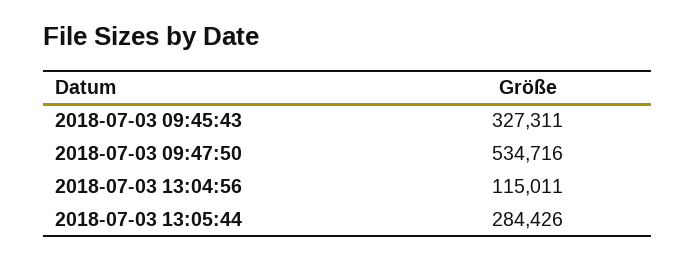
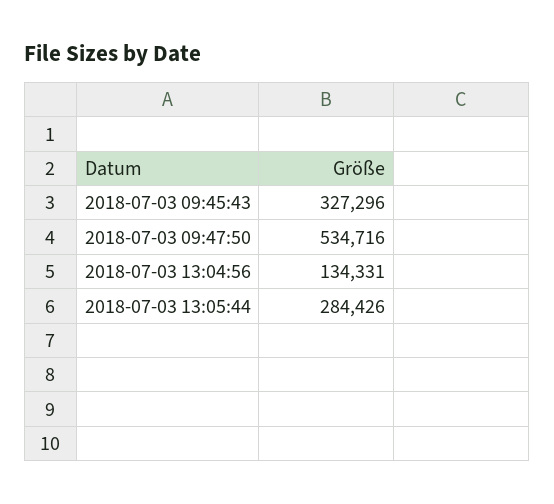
  {
-   "2018-07-03 09:45:43": 327311,
+   "2018-07-03 09:45:43": 327296,
    "2018-07-03 09:47:50": 534716,
-   "2018-07-03 13:04:56": 115011,
+   "2018-07-03 13:04:56": 134331,
    "2018-07-03 13:05:44": 284426
  }

